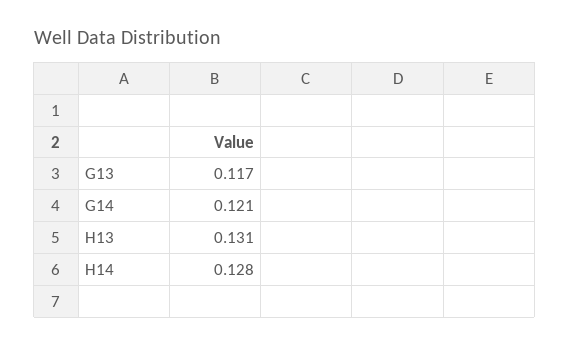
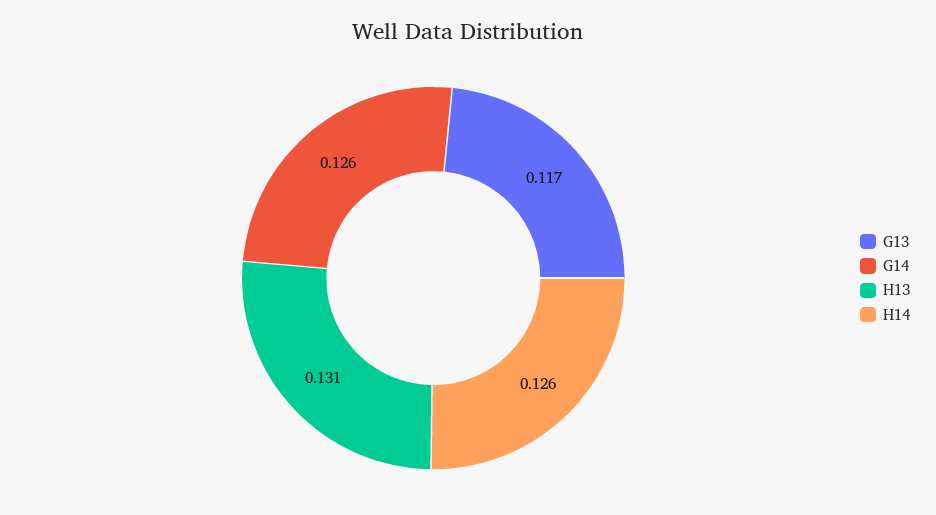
  {
    "G13": 0.117,
-   "G14": 0.121,
+   "G14": 0.126,
    "H13": 0.131,
-   "H14": 0.128
+   "H14": 0.126
  }

